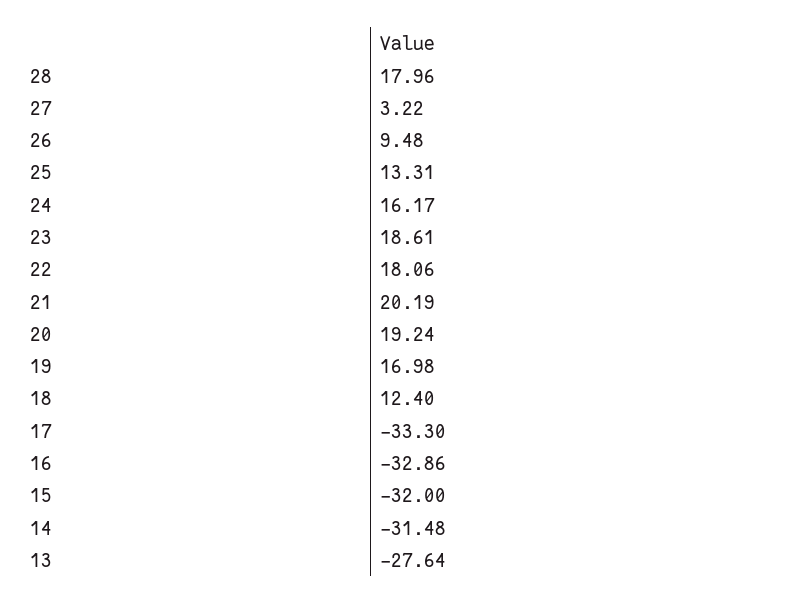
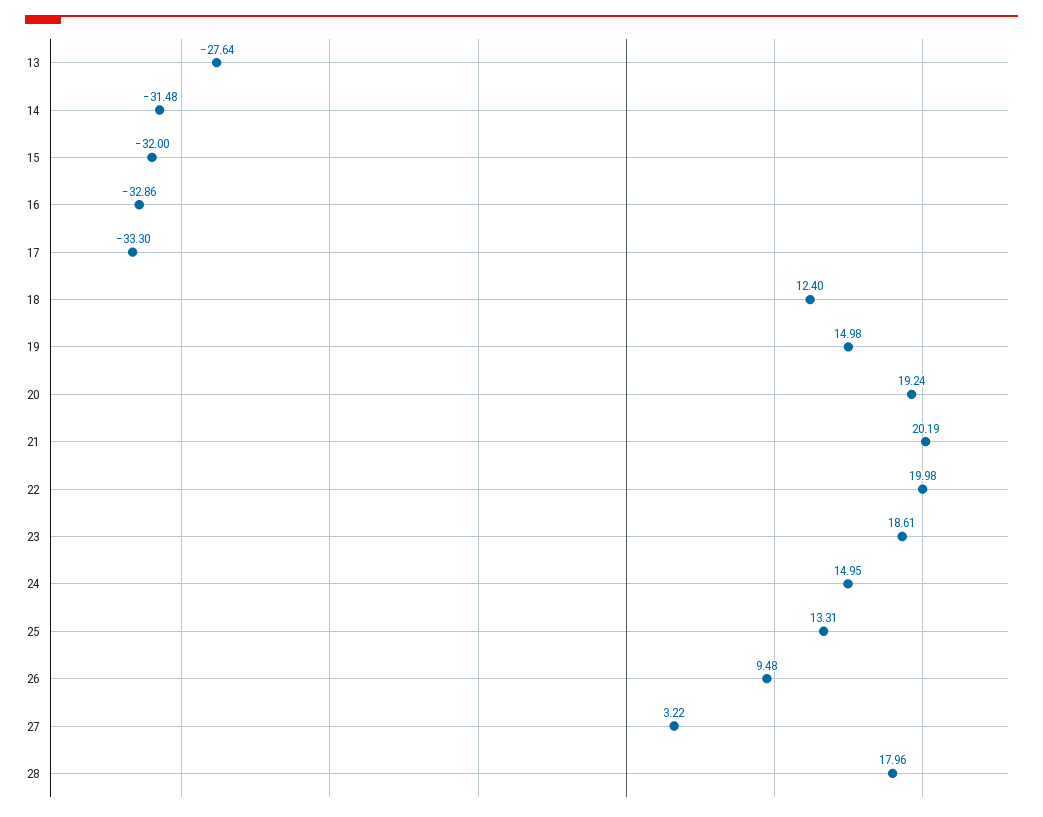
  {
    "28": 17.96,
    "27": 3.22,
    "26": 9.48,
    "25": 13.31,
-   "24": 16.17,
+   "24": 14.95,
    "23": 18.61,
-   "22": 18.06,
+   "22": 19.98,
    "21": 20.19,
    "20": 19.24,
-   "19": 16.98,
+   "19": 14.98,
    "18": 12.4,
    "17": -33.3,
    "16": -32.86,
    "15": -32,
    "14": -31.48,
    "13": -27.64
  }

